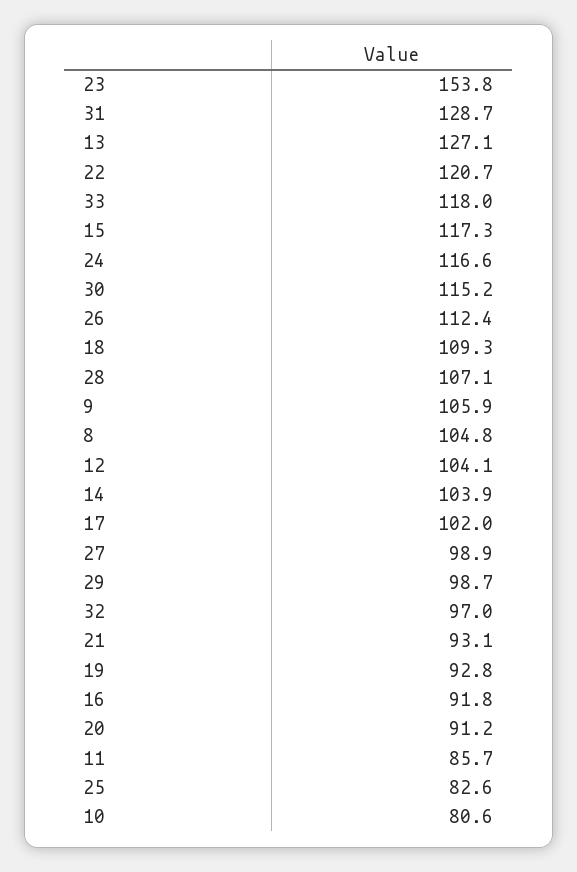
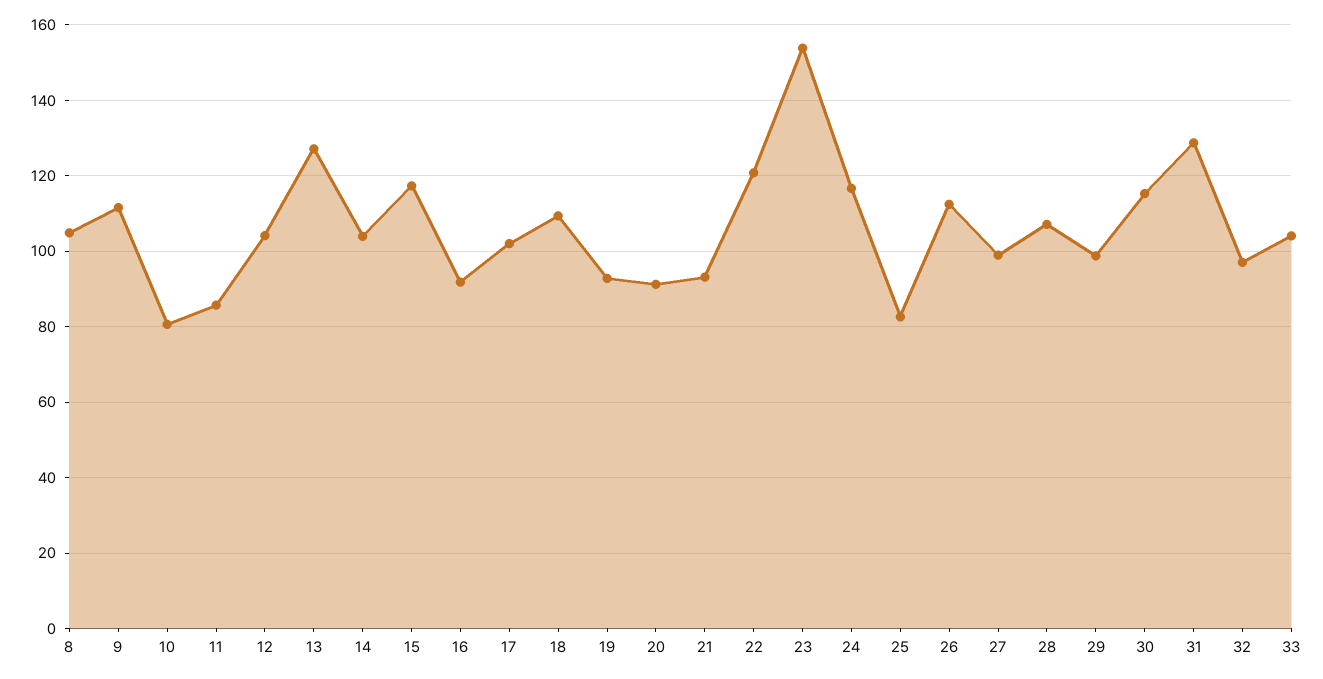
  {
    "23": 153.8,
    "31": 128.7,
    "13": 127.1,
    "22": 120.7,
-   "33": 118,
+   "33": 104,
    "15": 117.3,
    "24": 116.6,
    "30": 115.2,
    "26": 112.4,
    "18": 109.3,
    "28": 107.1,
-   "9": 105.9,
+   "9": 112,
    "8": 104.8,
    "12": 104.1,
    "14": 103.9,
    "17": 102,
    "27": 98.9,
    "29": 98.7,
    "32": 97,
    "21": 93.1,
    "19": 92.8,
    "16": 91.8,
    "20": 91.2,
    "11": 85.7,
    "25": 82.6,
    "10": 80.6
  }

